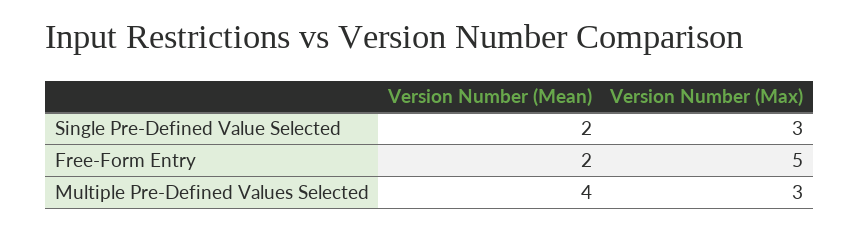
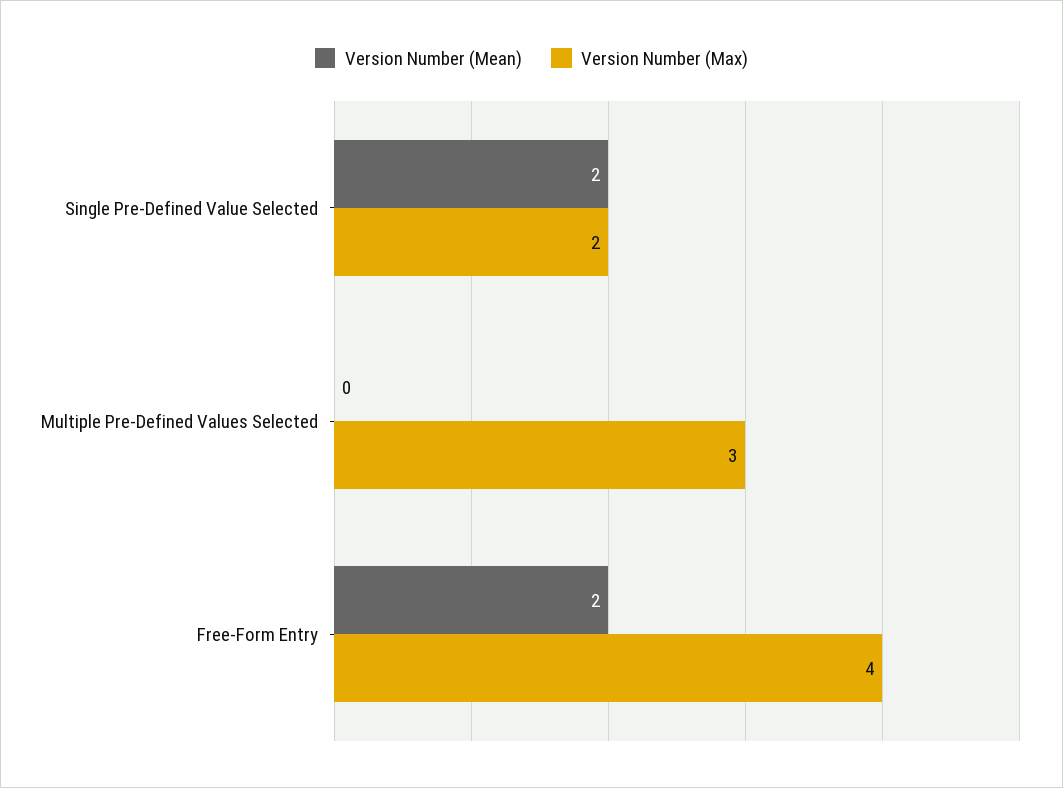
  {
    "Version Number (Mean)": {
      "Single Pre-Defined Value Selected": 2,
      "Free-Form Entry": 2,
-     "Multiple Pre-Defined Values Selected": 4
+     "Multiple Pre-Defined Values Selected": 0
    },
    "Version Number (Max)": {
-     "Single Pre-Defined Value Selected": 3,
+     "Single Pre-Defined Value Selected": 2,
-     "Free-Form Entry": 5,
+     "Free-Form Entry": 4,
      "Multiple Pre-Defined Values Selected": 3
    }
  }

